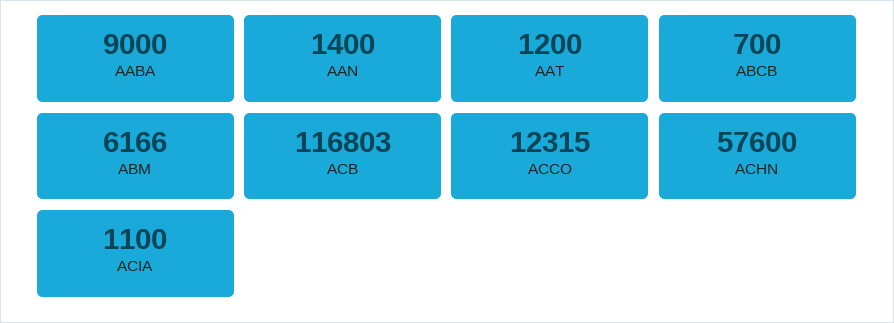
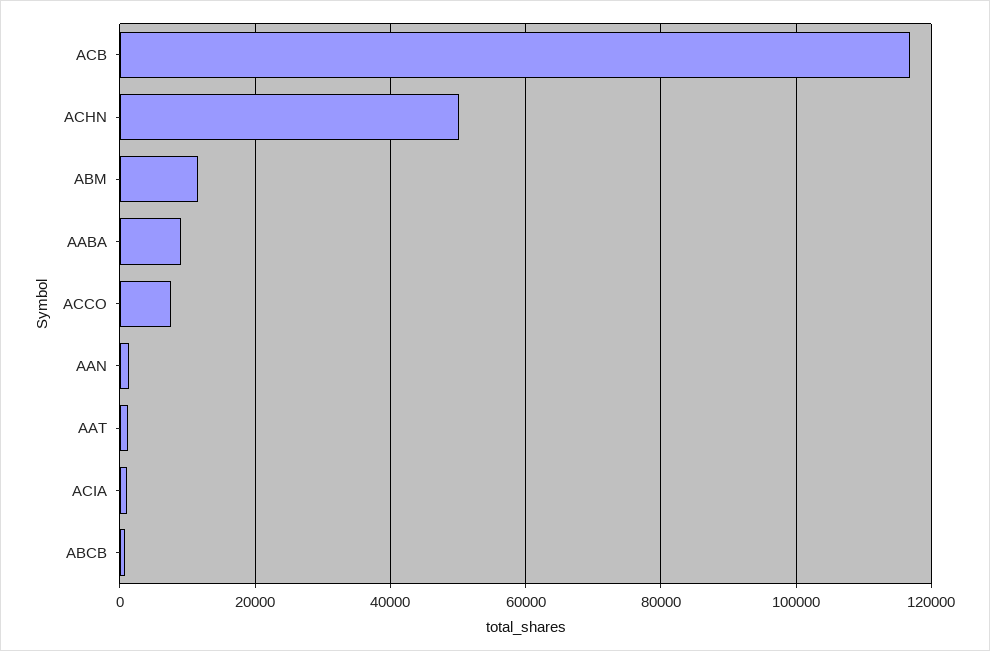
  {
    "AABA": 9000,
    "AAN": 1400,
    "AAT": 1200,
    "ABCB": 700,
-   "ABM": 6166,
+   "ABM": 12000,
    "ACB": 116803,
-   "ACCO": 12315,
+   "ACCO": 8000,
-   "ACHN": 57600,
+   "ACHN": 50000,
    "ACIA": 1100
  }

